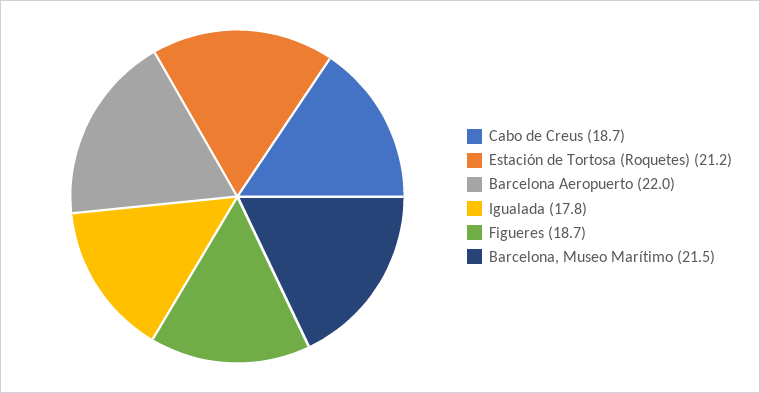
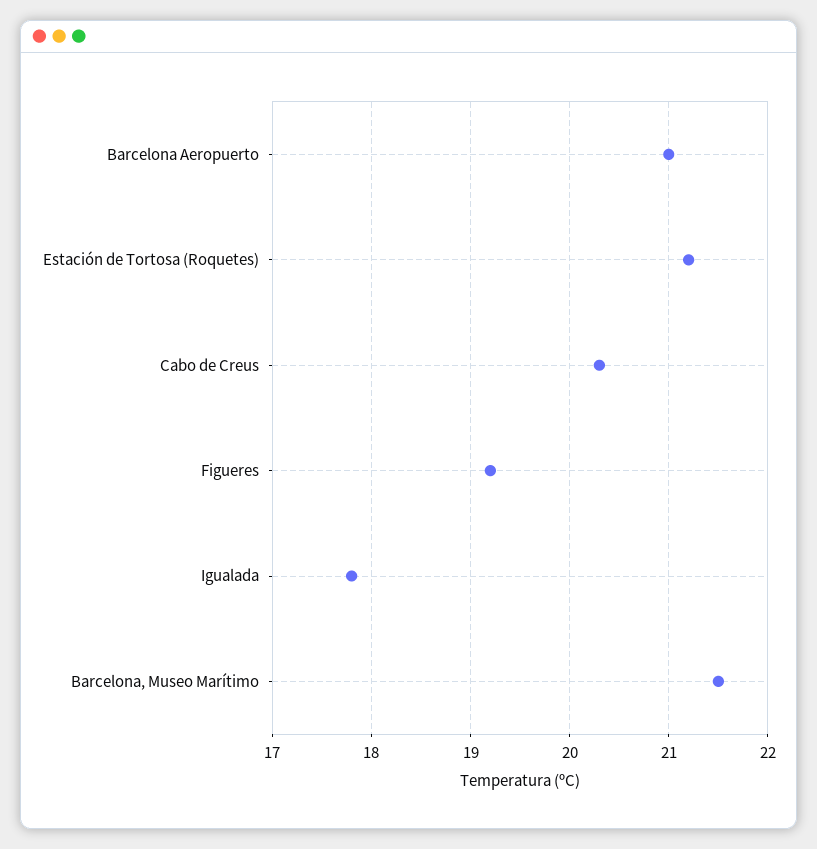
  {
-   "Cabo de Creus": 18.7,
+   "Cabo de Creus": 20.3,
    "Estación de Tortosa (Roquetes)": 21.2,
-   "Barcelona Aeropuerto": 22,
+   "Barcelona Aeropuerto": 21,
    "Igualada": 17.8,
-   "Figueres": 18.7,
+   "Figueres": 19.2,
    "Barcelona, Museo Marítimo": 21.5
  }

